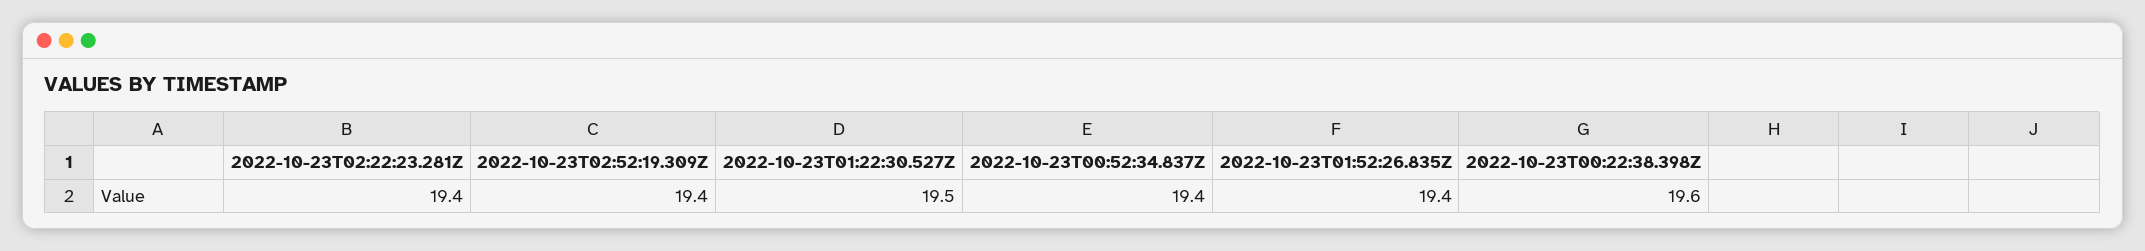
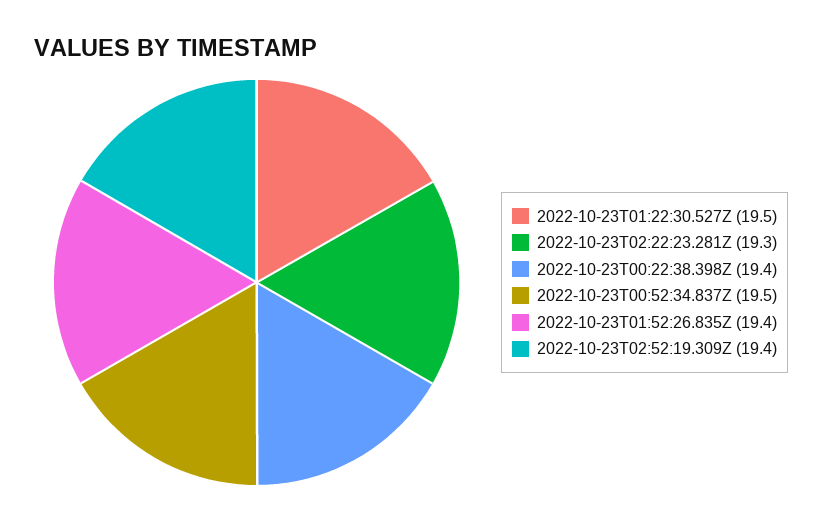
  {
-   "2022-10-23T02:22:23.281Z": 19.4,
+   "2022-10-23T02:22:23.281Z": 19.3,
    "2022-10-23T02:52:19.309Z": 19.4,
    "2022-10-23T01:22:30.527Z": 19.5,
-   "2022-10-23T00:52:34.837Z": 19.4,
+   "2022-10-23T00:52:34.837Z": 19.5,
    "2022-10-23T01:52:26.835Z": 19.4,
-   "2022-10-23T00:22:38.398Z": 19.6
+   "2022-10-23T00:22:38.398Z": 19.4
  }

